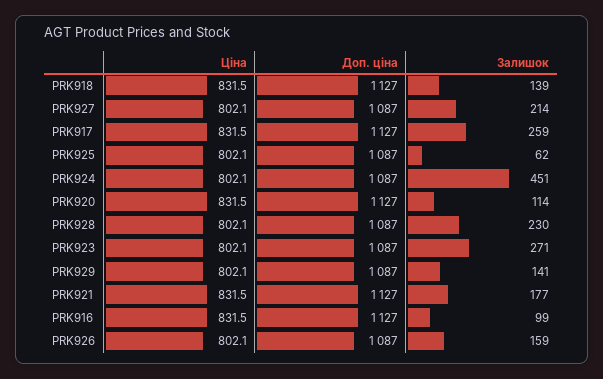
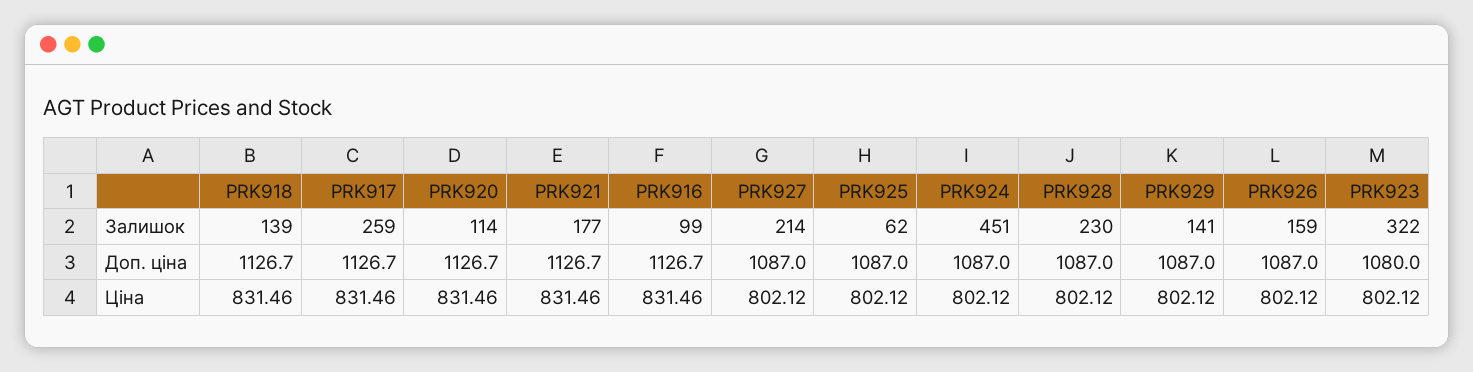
  {
    "Ціна": {
      "PRK918": 831.46,
      "PRK927": 802.12,
      "PRK917": 831.46,
      "PRK925": 802.12,
      "PRK924": 802.12,
      "PRK920": 831.46,
      "PRK928": 802.12,
      "PRK923": 802.12,
      "PRK929": 802.12,
      "PRK921": 831.46,
      "PRK916": 831.46,
      "PRK926": 802.12
    },
    "Доп. ціна": {
      "PRK918": 1126.7,
      "PRK927": 1087,
      "PRK917": 1126.7,
      "PRK925": 1087,
      "PRK924": 1087,
      "PRK920": 1126.7,
      "PRK928": 1087,
-     "PRK923": 1087,
+     "PRK923": 1080,
      "PRK929": 1087,
      "PRK921": 1126.7,
      "PRK916": 1126.7,
      "PRK926": 1087
    },
    "Залишок": {
      "PRK918": 139,
      "PRK927": 214,
      "PRK917": 259,
      "PRK925": 62,
      "PRK924": 451,
      "PRK920": 114,
      "PRK928": 230,
-     "PRK923": 271,
+     "PRK923": 322,
      "PRK929": 141,
      "PRK921": 177,
      "PRK916": 99,
      "PRK926": 159
    }
  }

